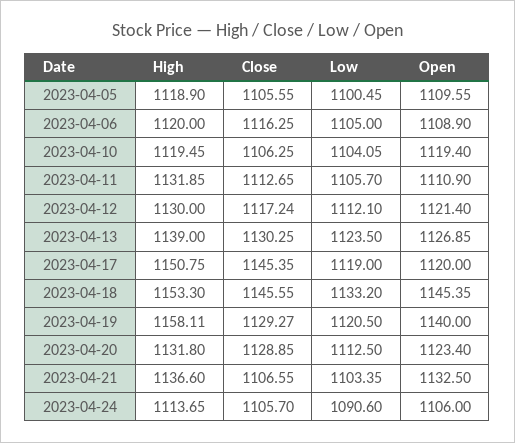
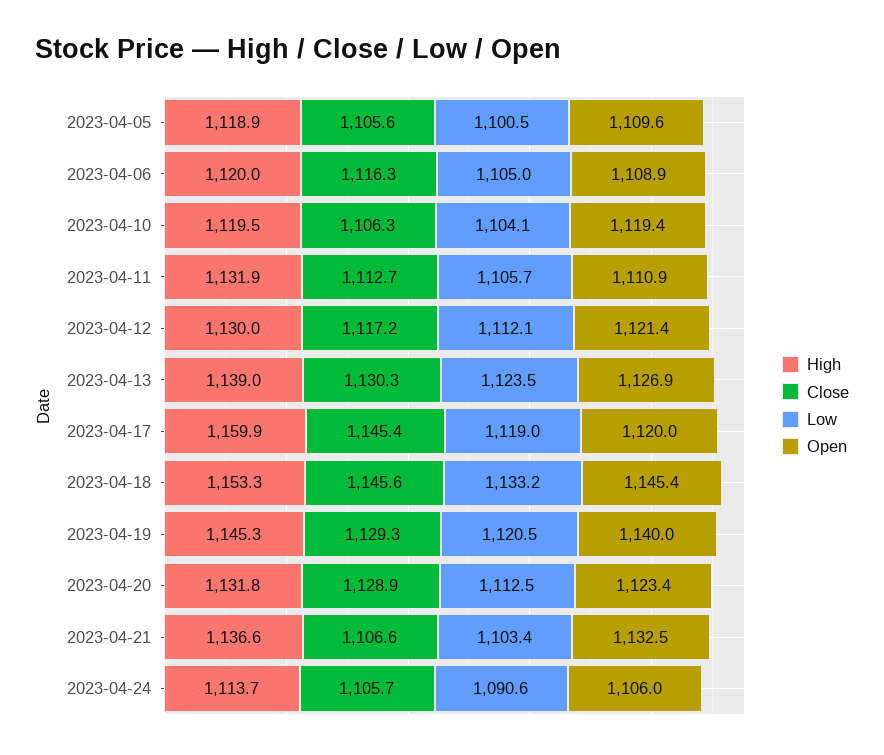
  {
    "High": {
      "2023-04-05": 1118.9,
      "2023-04-06": 1120,
      "2023-04-10": 1119.45,
      "2023-04-11": 1131.85,
      "2023-04-12": 1130,
      "2023-04-13": 1139,
-     "2023-04-17": 1150.75,
+     "2023-04-17": 1159.9,
      "2023-04-18": 1153.3,
-     "2023-04-19": 1158.11,
+     "2023-04-19": 1145.3,
      "2023-04-20": 1131.8,
      "2023-04-21": 1136.6,
      "2023-04-24": 1113.65
    },
    "Close": {
      "2023-04-05": 1105.55,
      "2023-04-06": 1116.25,
      "2023-04-10": 1106.25,
      "2023-04-11": 1112.65,
      "2023-04-12": 1117.24,
      "2023-04-13": 1130.25,
      "2023-04-17": 1145.35,
      "2023-04-18": 1145.55,
      "2023-04-19": 1129.27,
      "2023-04-20": 1128.85,
      "2023-04-21": 1106.55,
      "2023-04-24": 1105.7
    },
    "Low": {
      "2023-04-05": 1100.45,
      "2023-04-06": 1105,
      "2023-04-10": 1104.05,
      "2023-04-11": 1105.7,
      "2023-04-12": 1112.1,
      "2023-04-13": 1123.5,
      "2023-04-17": 1119,
      "2023-04-18": 1133.2,
      "2023-04-19": 1120.5,
      "2023-04-20": 1112.5,
      "2023-04-21": 1103.35,
      "2023-04-24": 1090.6
    },
    "Open": {
      "2023-04-05": 1109.55,
      "2023-04-06": 1108.9,
      "2023-04-10": 1119.4,
      "2023-04-11": 1110.9,
      "2023-04-12": 1121.4,
      "2023-04-13": 1126.85,
      "2023-04-17": 1120,
      "2023-04-18": 1145.35,
      "2023-04-19": 1140,
      "2023-04-20": 1123.4,
      "2023-04-21": 1132.5,
      "2023-04-24": 1106
    }
  }

